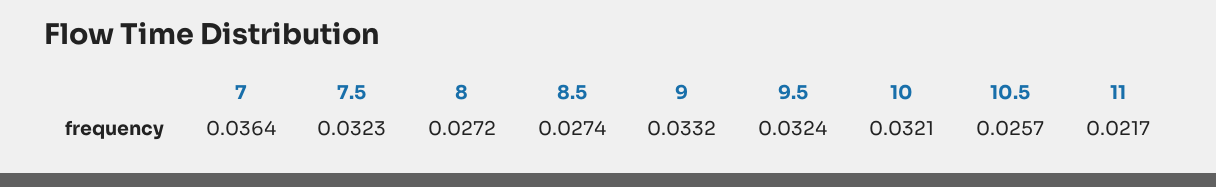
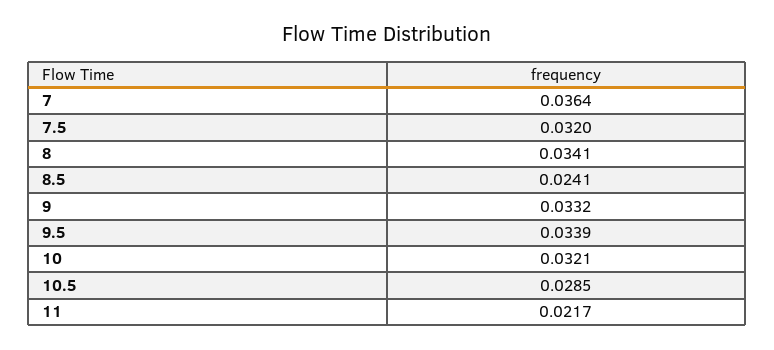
  {
    "7": 0.0364,
-   "7.5": 0.0323,
+   "7.5": 0.032,
-   "8": 0.0272,
+   "8": 0.0341,
-   "8.5": 0.0274,
+   "8.5": 0.0241,
    "9": 0.0332,
-   "9.5": 0.0324,
+   "9.5": 0.0339,
    "10": 0.0321,
-   "10.5": 0.0257,
+   "10.5": 0.0285,
    "11": 0.0217
  }

